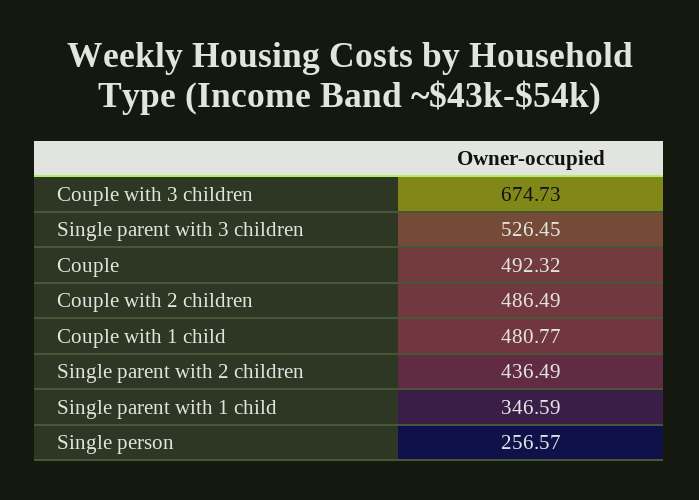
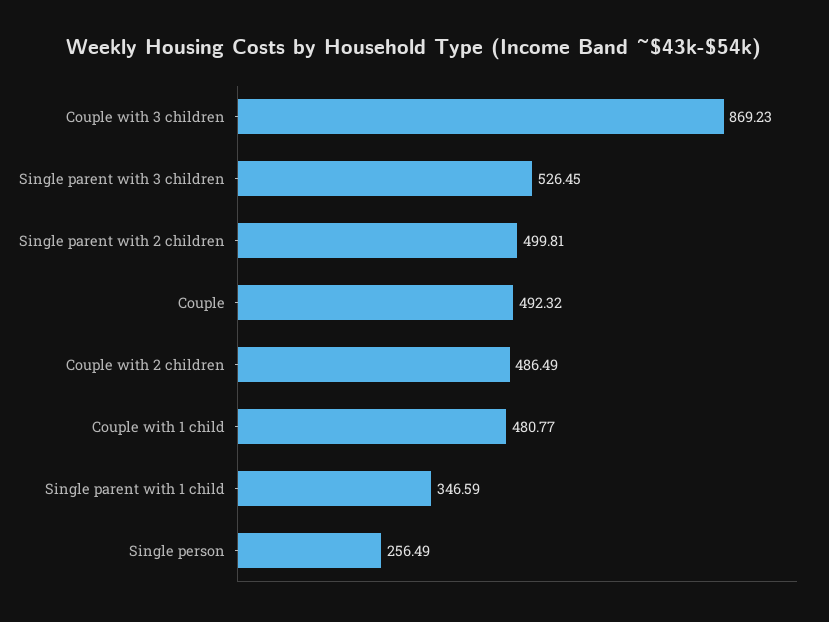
  {
-   "Couple with 3 children": 674.73,
+   "Couple with 3 children": 869.23,
    "Single parent with 3 children": 526.45,
    "Couple": 492.32,
    "Couple with 2 children": 486.49,
    "Couple with 1 child": 480.77,
-   "Single parent with 2 children": 436.49,
+   "Single parent with 2 children": 499.81,
    "Single parent with 1 child": 346.59,
-   "Single person": 256.57
+   "Single person": 256.49
  }

